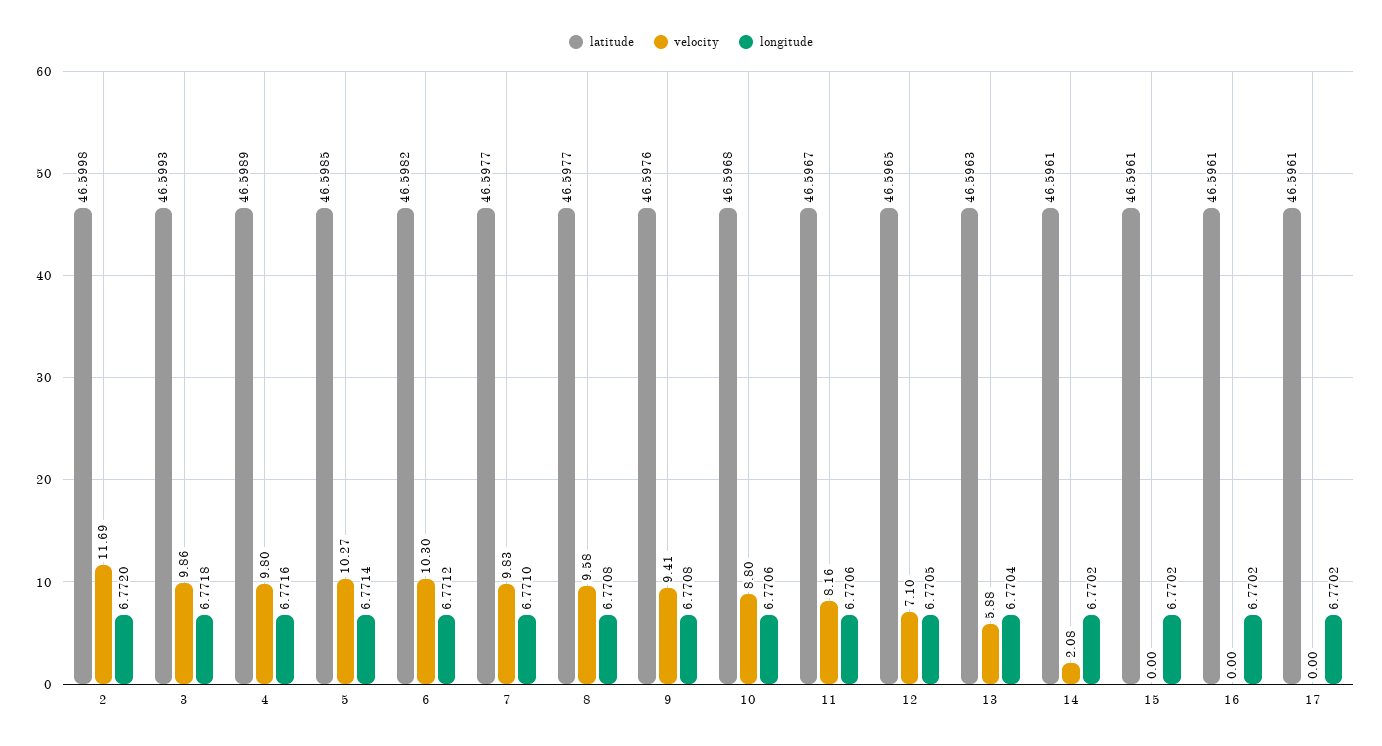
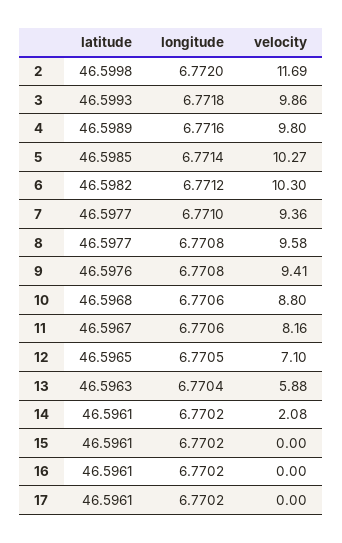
  {
    "latitude": {
      "2": 46.5998,
      "3": 46.5993,
      "4": 46.5989,
      "5": 46.5985,
      "6": 46.5982,
      "7": 46.5977,
      "8": 46.5977,
      "9": 46.5976,
      "10": 46.5968,
      "11": 46.5967,
      "12": 46.5965,
      "13": 46.5963,
      "14": 46.5961,
      "15": 46.5961,
      "16": 46.5961,
      "17": 46.5961
    },
    "velocity": {
      "2": 11.69,
      "3": 9.86,
      "4": 9.8,
      "5": 10.27,
      "6": 10.3,
-     "7": 9.83,
+     "7": 9.36,
      "8": 9.58,
      "9": 9.41,
      "10": 8.8,
      "11": 8.16,
      "12": 7.1,
      "13": 5.88,
      "14": 2.08,
      "15": 0,
      "16": 0,
      "17": 0
    },
    "longitude": {
      "2": 6.772,
      "3": 6.7718,
      "4": 6.7716,
      "5": 6.7714,
      "6": 6.7712,
      "7": 6.771,
      "8": 6.7708,
      "9": 6.7708,
      "10": 6.7706,
      "11": 6.7706,
      "12": 6.7705,
      "13": 6.7704,
      "14": 6.7702,
      "15": 6.7702,
      "16": 6.7702,
      "17": 6.7702
    }
  }

